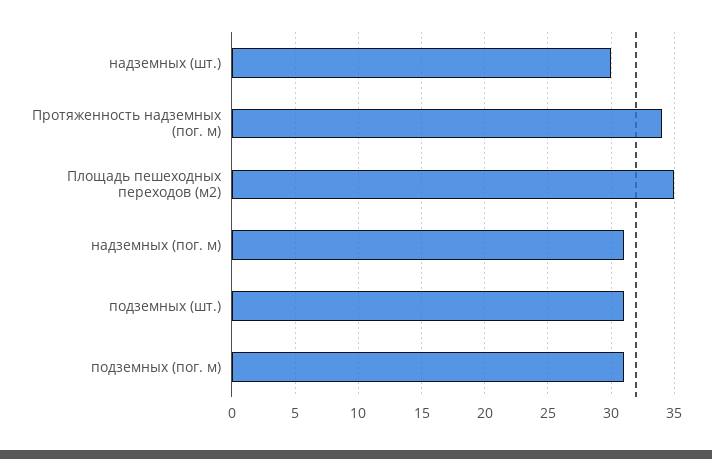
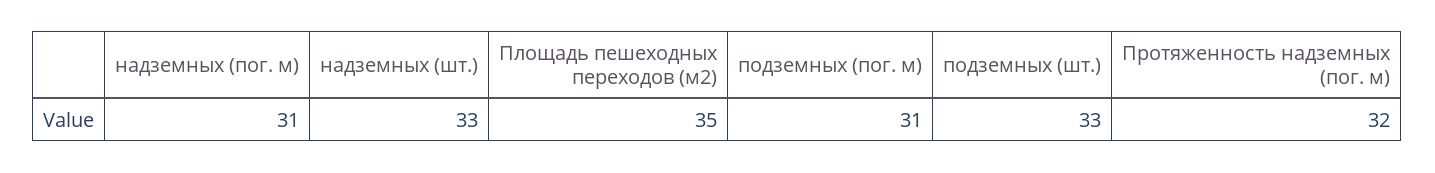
  {
-   "надземных (шт.)": 30,
+   "надземных (шт.)": 33,
-   "Протяженность надземных (пог. м)": 34,
+   "Протяженность надземных (пог. м)": 32,
    "Площадь пешеходных переходов (м2)": 35,
    "надземных (пог. м)": 31,
-   "подземных (шт.)": 31,
+   "подземных (шт.)": 33,
    "подземных (пог. м)": 31
  }

